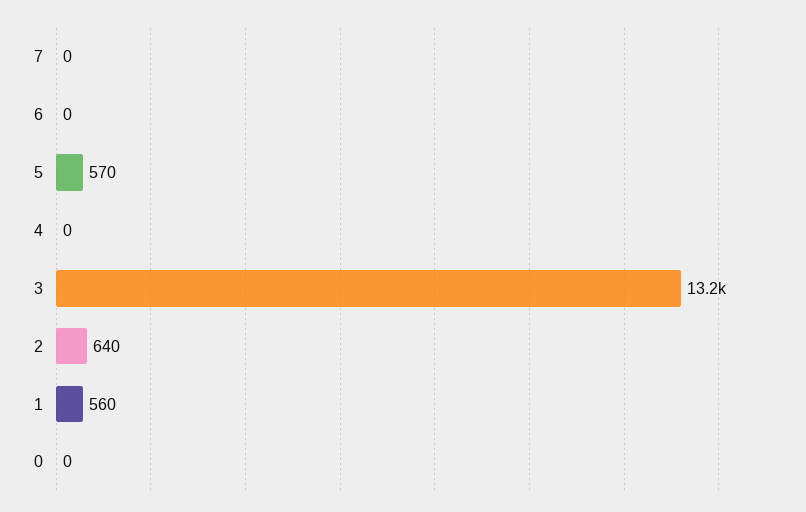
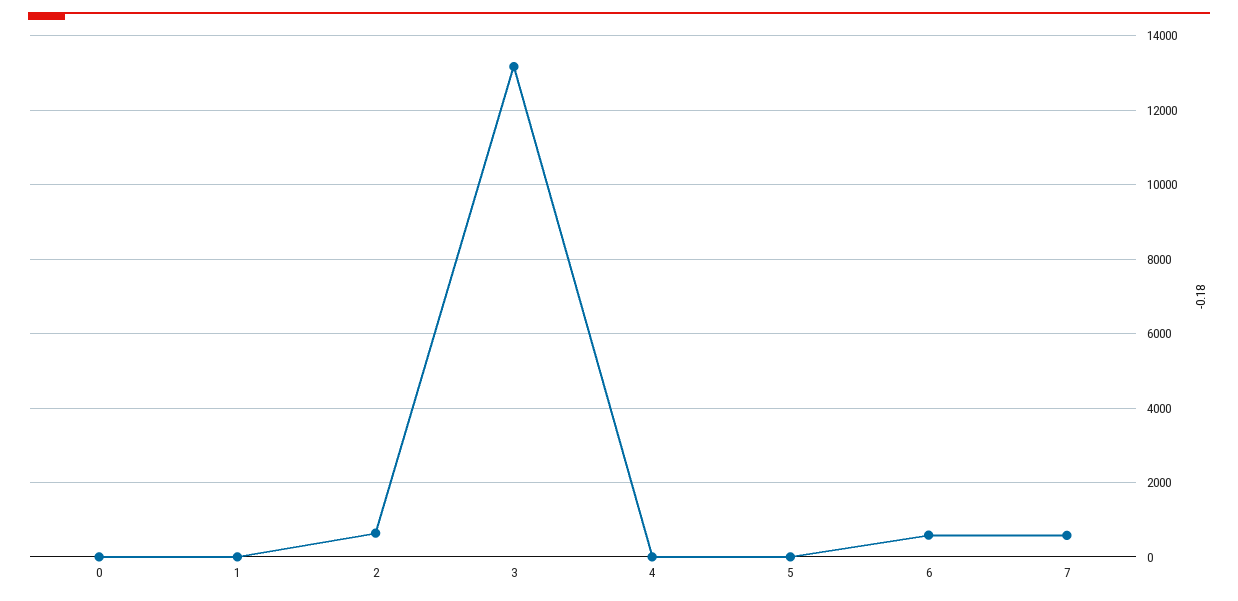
  {
-   "7": 0,
+   "7": 600,
-   "6": 0,
+   "6": 600,
-   "5": 570,
+   "5": 0,
    "4": 0,
    "3": 13200,
    "2": 640,
-   "1": 560,
+   "1": 0,
    "0": 0
  }

